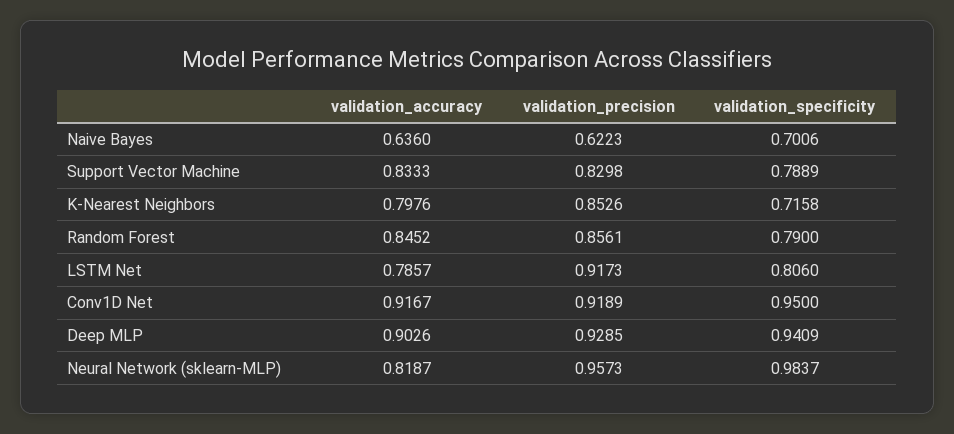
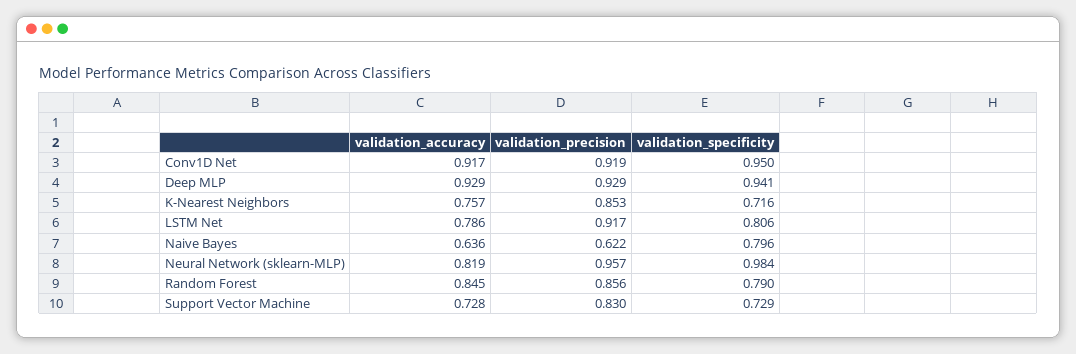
  {
    "validation_accuracy": {
      "Naive Bayes": 0.636,
-     "Support Vector Machine": 0.8333,
+     "Support Vector Machine": 0.728,
-     "K-Nearest Neighbors": 0.7976,
+     "K-Nearest Neighbors": 0.757,
      "Random Forest": 0.8452,
      "LSTM Net": 0.7857,
      "Conv1D Net": 0.9167,
-     "Deep MLP": 0.9026,
+     "Deep MLP": 0.929,
      "Neural Network (sklearn-MLP)": 0.8187
    },
    "validation_precision": {
      "Naive Bayes": 0.6223,
      "Support Vector Machine": 0.8298,
      "K-Nearest Neighbors": 0.8526,
      "Random Forest": 0.8561,
      "LSTM Net": 0.9173,
      "Conv1D Net": 0.9189,
      "Deep MLP": 0.9285,
      "Neural Network (sklearn-MLP)": 0.9573
    },
    "validation_specificity": {
-     "Naive Bayes": 0.7006,
+     "Naive Bayes": 0.796,
-     "Support Vector Machine": 0.7889,
+     "Support Vector Machine": 0.729,
      "K-Nearest Neighbors": 0.7158,
      "Random Forest": 0.79,
      "LSTM Net": 0.806,
      "Conv1D Net": 0.95,
      "Deep MLP": 0.9409,
      "Neural Network (sklearn-MLP)": 0.9837
    }
  }

